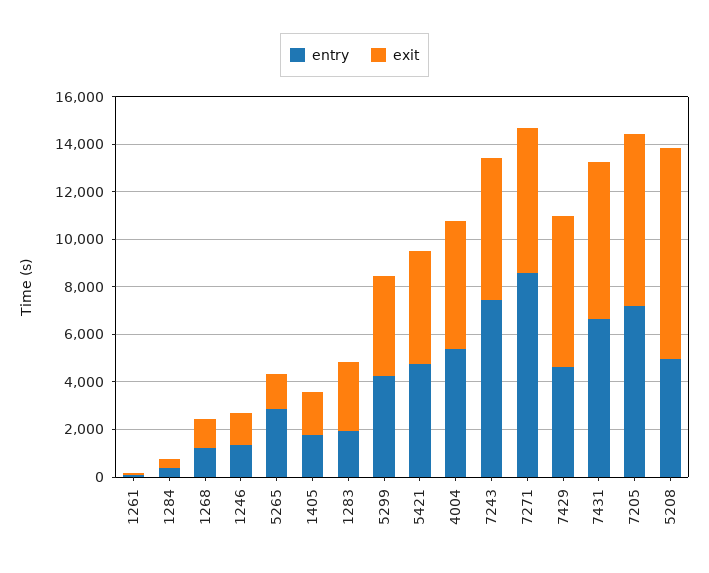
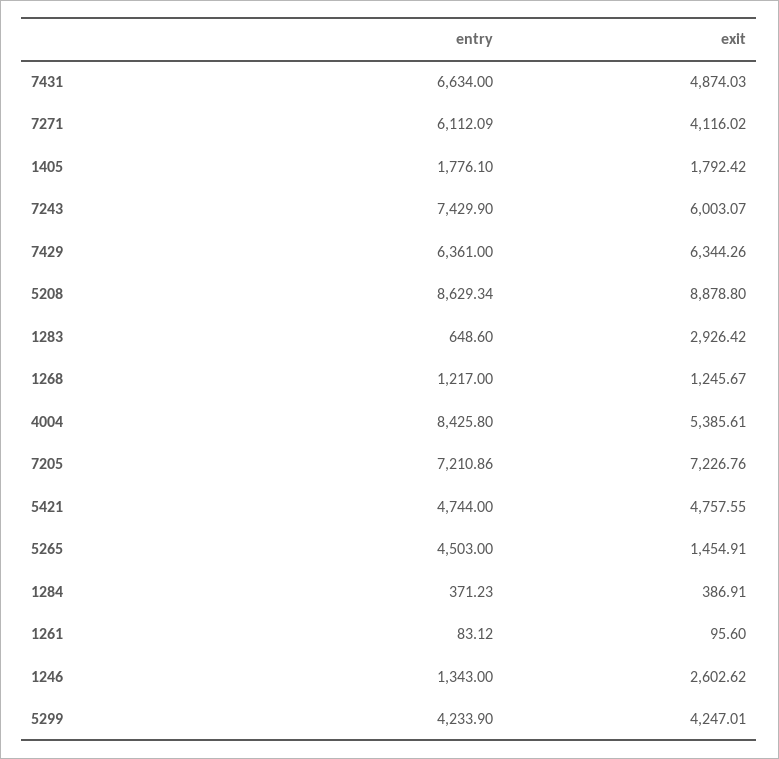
  {
    "entry": {
      "1261": 83.12,
      "1284": 371.23,
      "1268": 1217,
      "1246": 1343,
-     "5265": 3000,
+     "5265": 4503,
      "1405": 1776.1,
-     "1283": 2000,
+     "1283": 648.6,
      "5299": 4233.9,
      "5421": 4744,
-     "4004": 5500,
+     "4004": 8425.8,
      "7243": 7429.9,
-     "7271": 8500,
+     "7271": 6112.09,
-     "7429": 4500,
+     "7429": 6361,
      "7431": 6634,
      "7205": 7210.86,
-     "5208": 5000
+     "5208": 8629.34
    },
    "exit": {
      "1261": 95.6,
      "1284": 386.91,
      "1268": 1245.67,
-     "1246": 1500,
+     "1246": 2602.62,
      "5265": 1454.91,
      "1405": 1792.42,
      "1283": 2926.42,
      "5299": 4247.01,
      "5421": 4757.55,
      "4004": 5385.61,
      "7243": 6003.07,
-     "7271": 6000,
+     "7271": 4116.02,
      "7429": 6344.26,
-     "7431": 6500,
+     "7431": 4874.03,
      "7205": 7226.76,
      "5208": 8878.8
    }
  }

